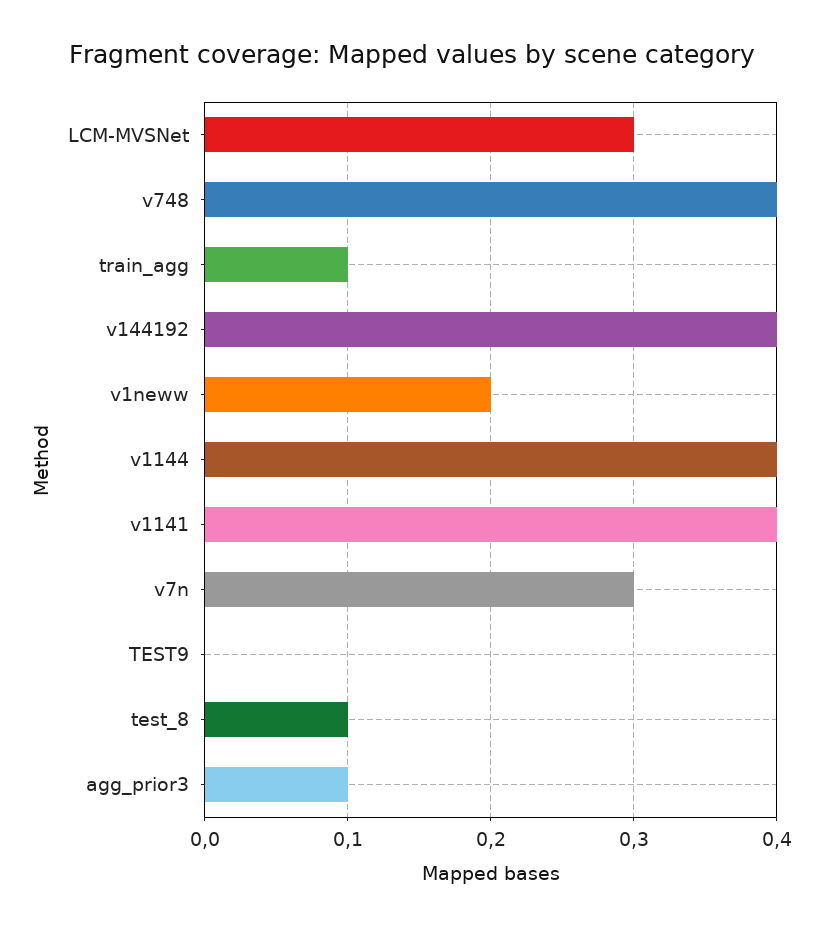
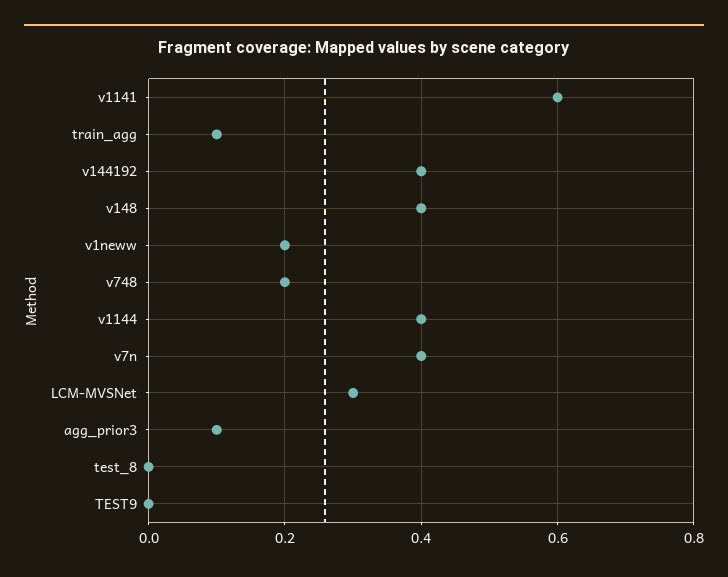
  {
    "LCM-MVSNet": 0.3,
-   "v748": 0.4,
+   "v748": 0.2,
    "train_agg": 0.1,
    "v144192": 0.4,
    "v1neww": 0.2,
    "v1144": 0.4,
-   "v1141": 0.4,
+   "v1141": 0.6,
-   "v7n": 0.3,
+   "v7n": 0.4,
    "TEST9": 0,
-   "test_8": 0.1,
+   "test_8": 0,
-   "agg_prior3": 0.1
+   "agg_prior3": 0.1,
+   "v148": 0.4
  }

